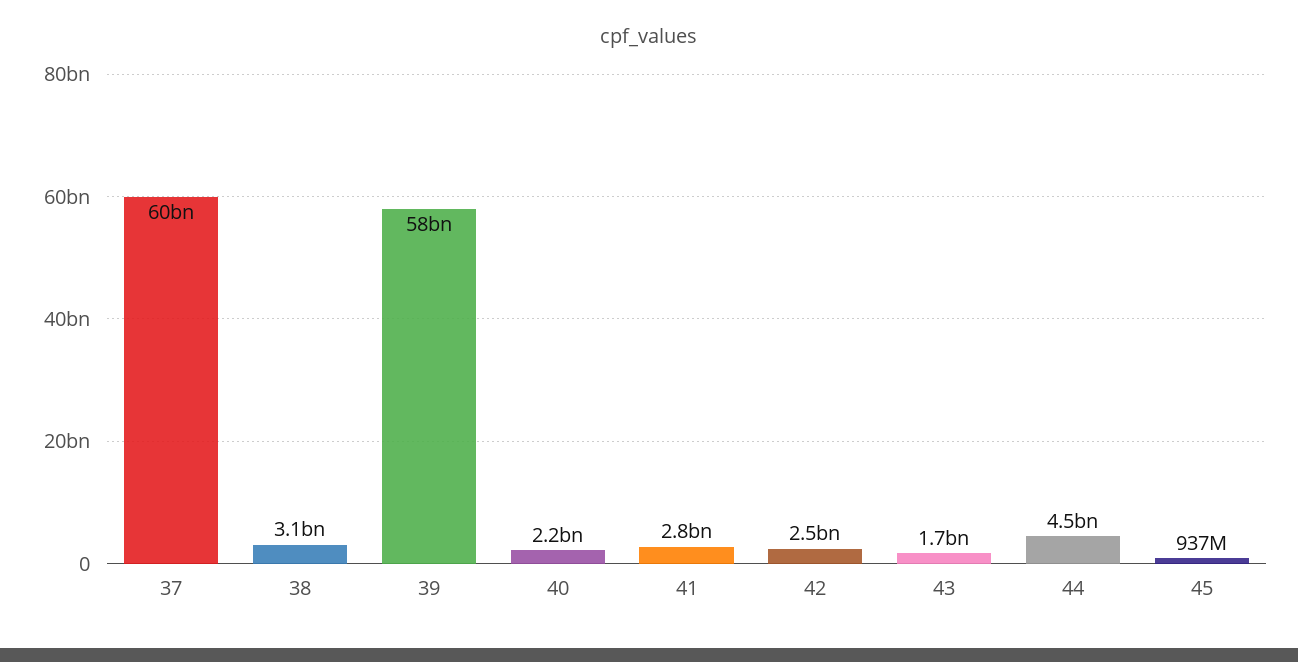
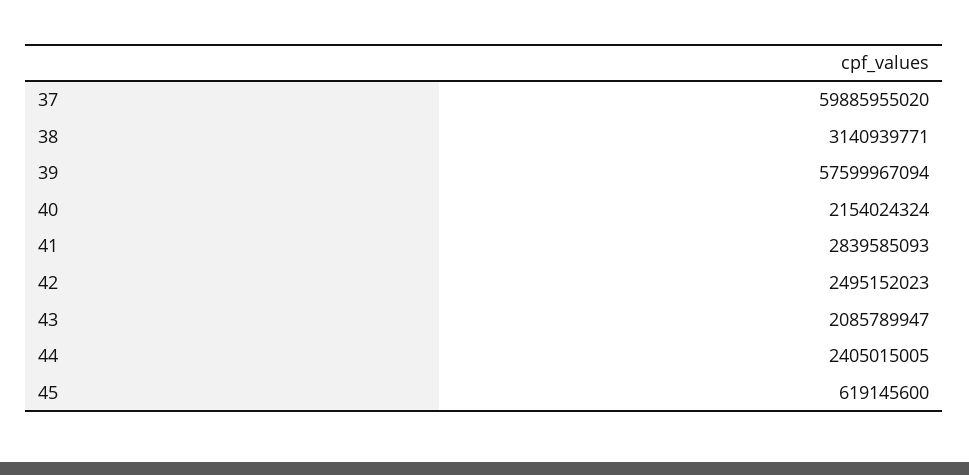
  {
    "37": 59885955020,
    "38": 3140939771,
    "39": 57599967094,
    "40": 2154024324,
    "41": 2839585093,
    "42": 2495152023,
-   "43": 1700000000,
+   "43": 2085789947,
-   "44": 4500000000,
+   "44": 2405015005,
-   "45": 937000000
+   "45": 619145600
  }

